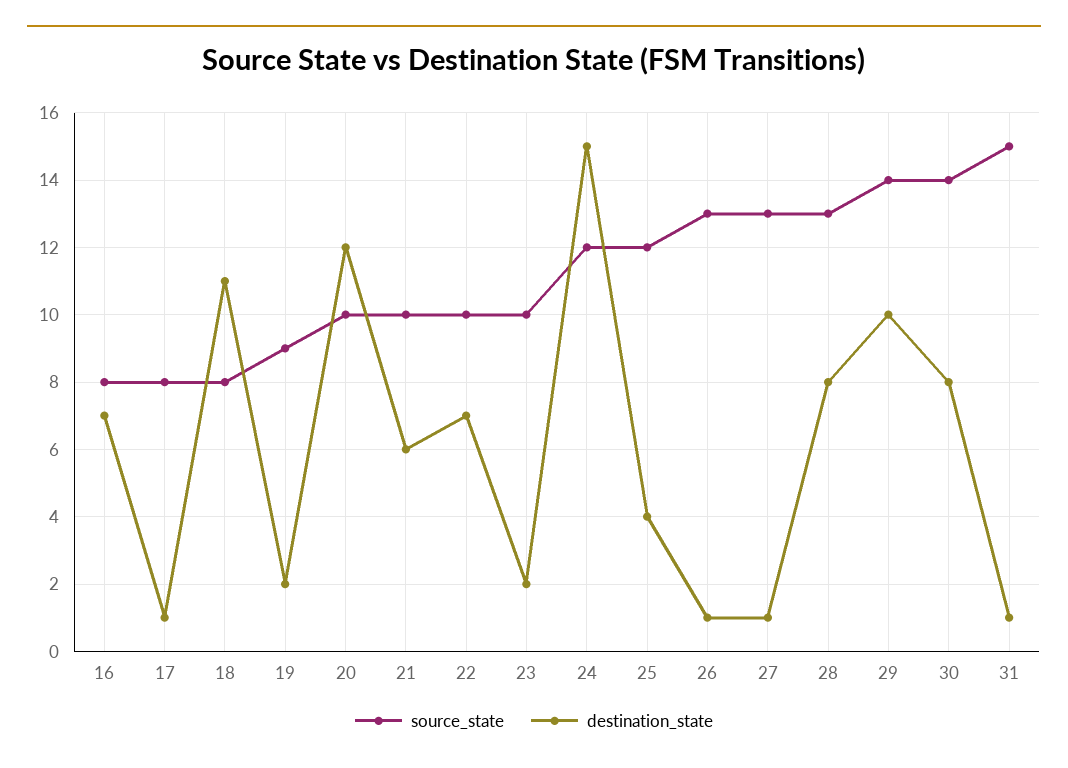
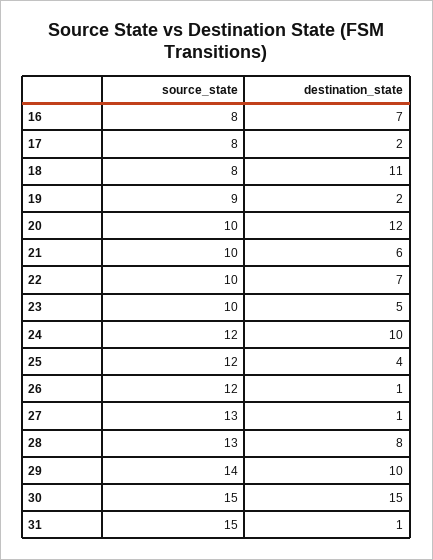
  {
    "source_state": {
      "16": 8,
      "17": 8,
      "18": 8,
      "19": 9,
      "20": 10,
      "21": 10,
      "22": 10,
      "23": 10,
      "24": 12,
      "25": 12,
-     "26": 13,
+     "26": 12,
      "27": 13,
      "28": 13,
      "29": 14,
-     "30": 14,
+     "30": 15,
      "31": 15
    },
    "destination_state": {
      "16": 7,
-     "17": 1,
+     "17": 2,
      "18": 11,
      "19": 2,
      "20": 12,
      "21": 6,
      "22": 7,
-     "23": 2,
+     "23": 5,
-     "24": 15,
+     "24": 10,
      "25": 4,
      "26": 1,
      "27": 1,
      "28": 8,
      "29": 10,
-     "30": 8,
+     "30": 15,
      "31": 1
    }
  }

